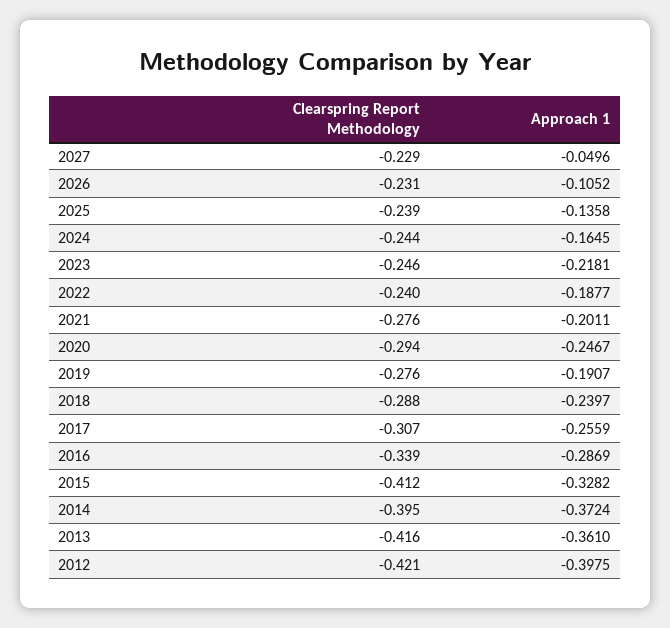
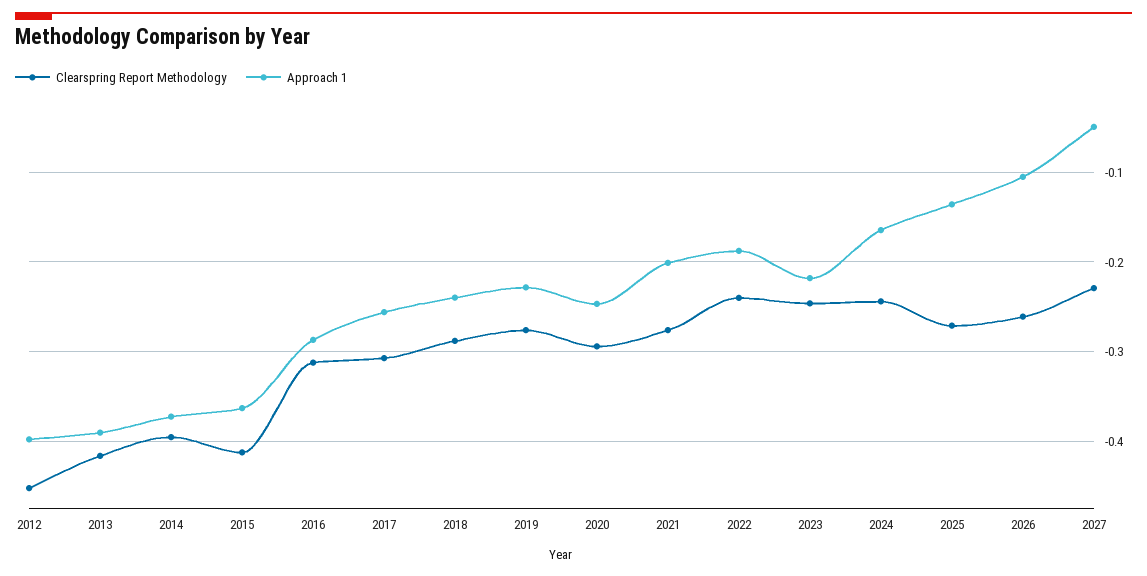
  {
    "Clearspring Report Methodology": {
      "2027": -0.229,
-     "2026": -0.231,
+     "2026": -0.26,
-     "2025": -0.239,
+     "2025": -0.27,
      "2024": -0.244,
      "2023": -0.246,
      "2022": -0.24,
      "2021": -0.276,
      "2020": -0.294,
      "2019": -0.276,
      "2018": -0.288,
      "2017": -0.307,
-     "2016": -0.339,
+     "2016": -0.31,
      "2015": -0.412,
      "2014": -0.395,
      "2013": -0.416,
-     "2012": -0.421
+     "2012": -0.45
    },
    "Approach 1": {
      "2027": -0.0496,
      "2026": -0.1052,
      "2025": -0.1358,
      "2024": -0.1645,
      "2023": -0.2181,
      "2022": -0.1877,
      "2021": -0.2011,
      "2020": -0.2467,
-     "2019": -0.1907,
+     "2019": -0.23,
      "2018": -0.2397,
      "2017": -0.2559,
      "2016": -0.2869,
-     "2015": -0.3282,
+     "2015": -0.36,
      "2014": -0.3724,
-     "2013": -0.361,
+     "2013": -0.39,
      "2012": -0.3975
    }
  }

